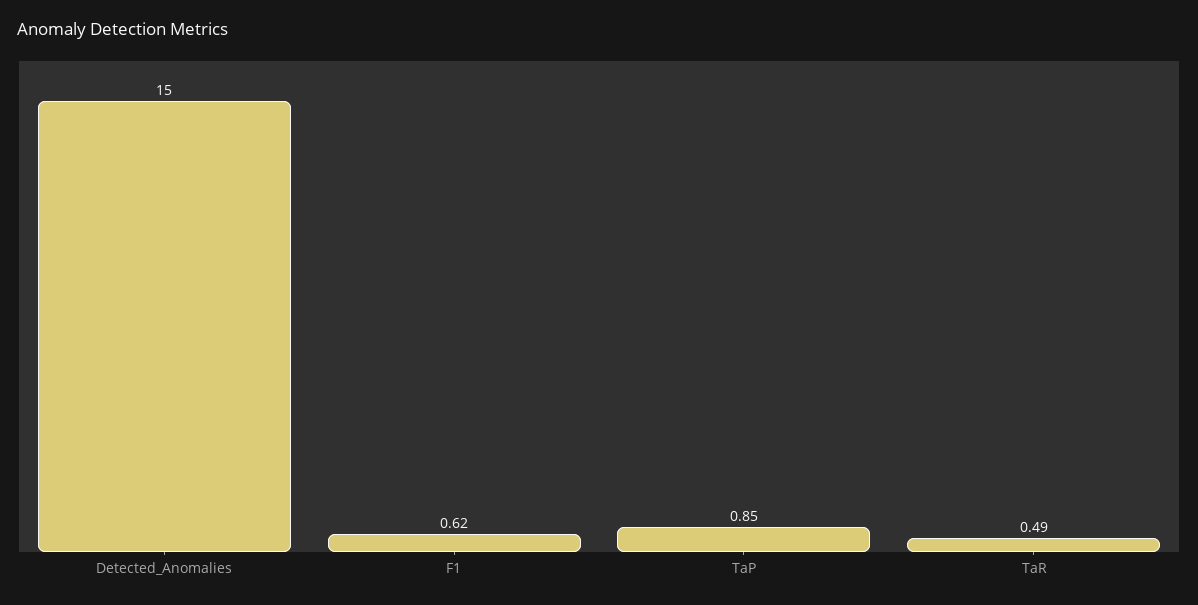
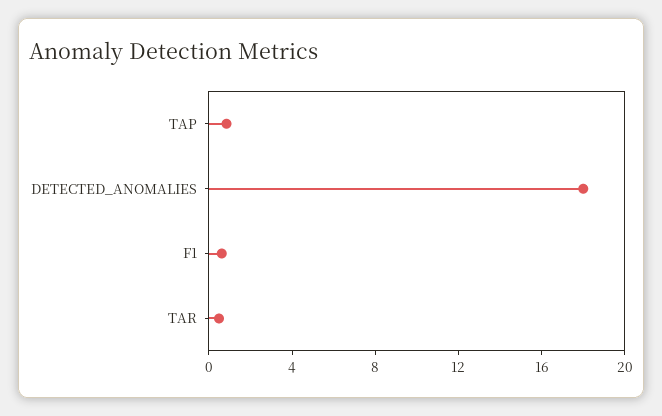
  {
-   "Detected_Anomalies": 15,
+   "Detected_Anomalies": 18,
    "F1": 0.62,
    "TaP": 0.85,
    "TaR": 0.49
  }

